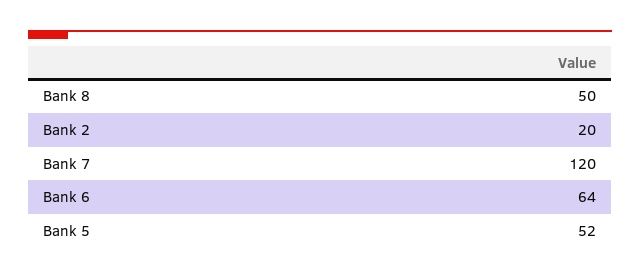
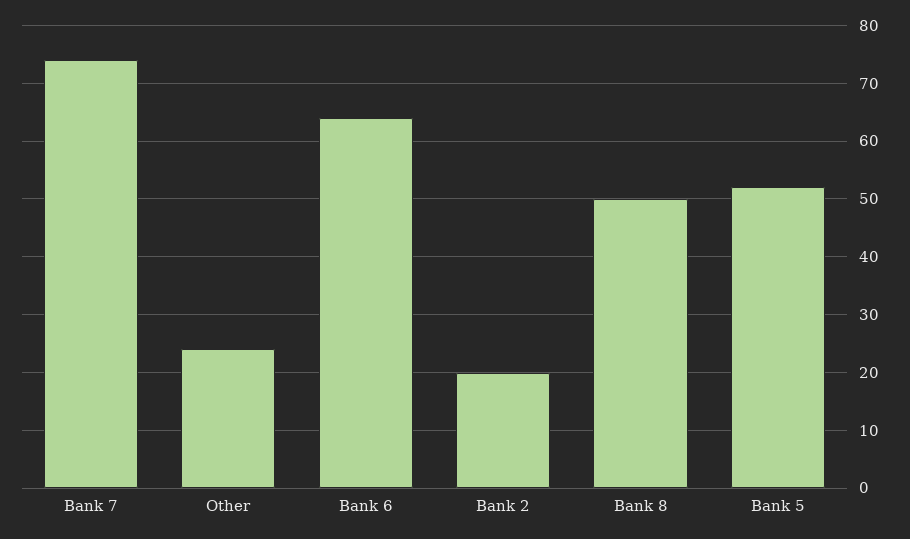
  {
    "Bank 8": 50,
    "Bank 2": 20,
-   "Bank 7": 120,
+   "Bank 7": 75,
    "Bank 6": 64,
-   "Bank 5": 52
+   "Bank 5": 52,
+   "Other": 25
  }

